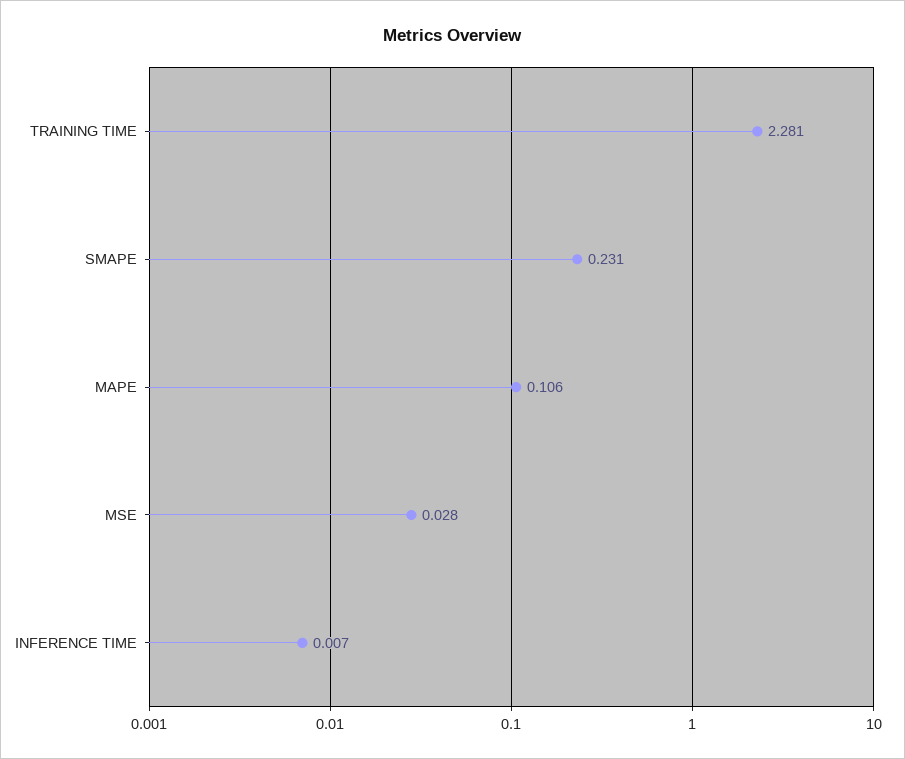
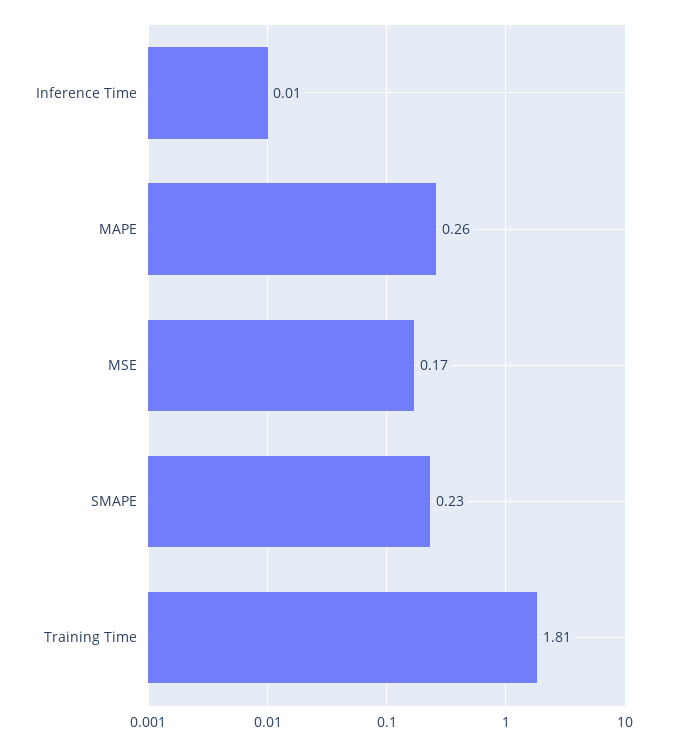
  {
-   "TRAINING TIME": 2.281,
+   "TRAINING TIME": 1.81,
    "SMAPE": 0.231,
-   "MAPE": 0.106,
+   "MAPE": 0.26,
-   "MSE": 0.028,
+   "MSE": 0.17,
    "INFERENCE TIME": 0.007
  }

